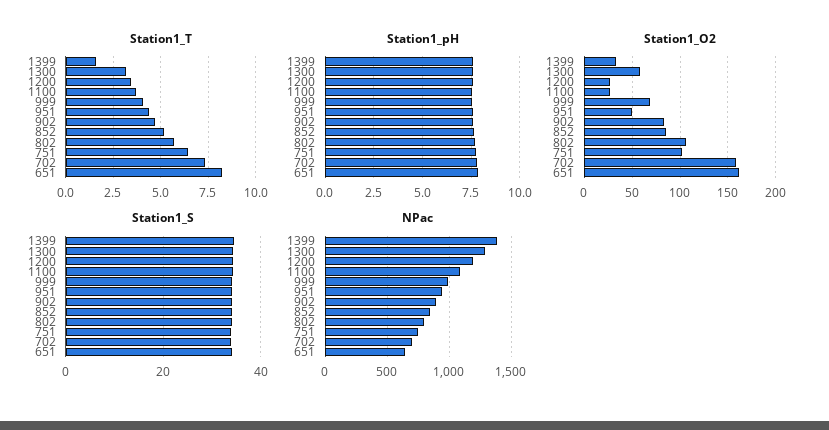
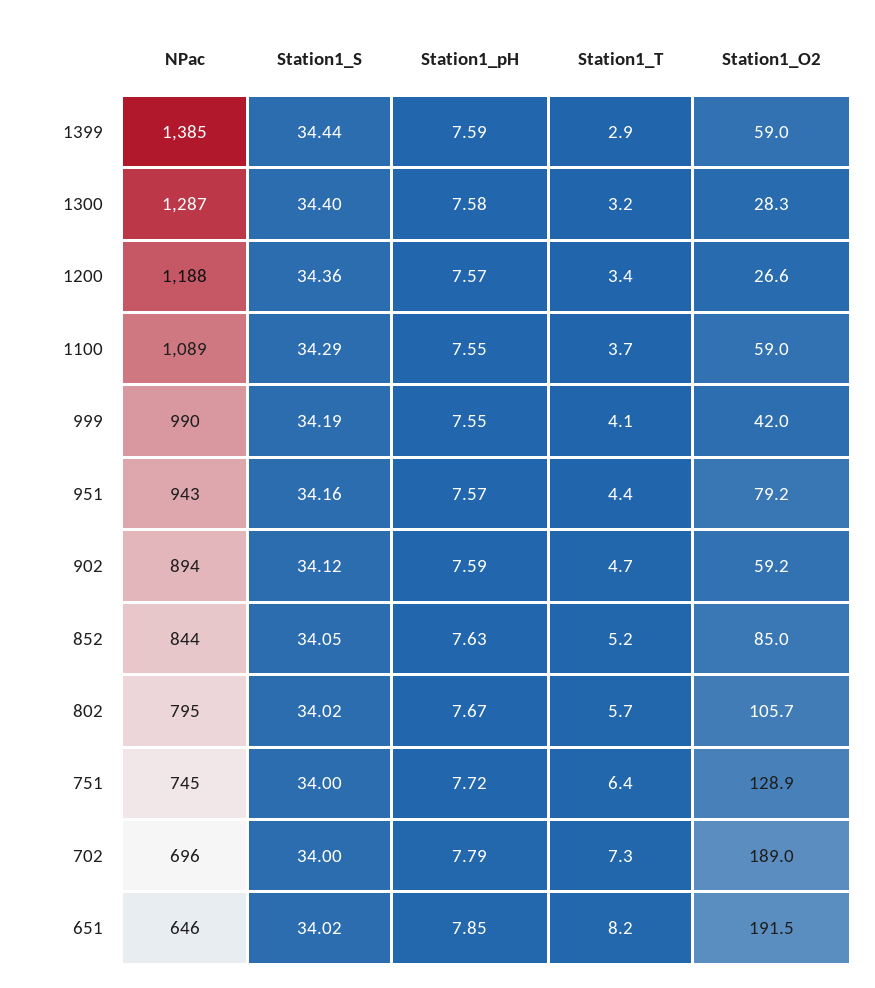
  {
    "Station1_T": {
-     "1399": 1.5,
+     "1399": 2.9,
      "1300": 3.2,
      "1200": 3.4,
      "1100": 3.7,
      "999": 4.1,
      "951": 4.4,
      "902": 4.7,
      "852": 5.2,
      "802": 5.7,
      "751": 6.4,
      "702": 7.3,
      "651": 8.2
    },
    "Station1_pH": {
      "1399": 7.59,
      "1300": 7.58,
      "1200": 7.57,
      "1100": 7.55,
      "999": 7.55,
      "951": 7.57,
      "902": 7.59,
      "852": 7.63,
      "802": 7.67,
      "751": 7.72,
      "702": 7.79,
      "651": 7.85
    },
    "Station1_O2": {
-     "1399": 30,
+     "1399": 59,
-     "1300": 60,
+     "1300": 28.3,
      "1200": 26.6,
-     "1100": 30,
+     "1100": 59,
-     "999": 70,
+     "999": 42,
-     "951": 50,
+     "951": 79.2,
-     "902": 80,
+     "902": 59.2,
      "852": 85,
      "802": 105.7,
-     "751": 100,
+     "751": 128.9,
-     "702": 160,
+     "702": 189,
-     "651": 160
+     "651": 191.5
    },
    "Station1_S": {
      "1399": 34.44,
      "1300": 34.4,
      "1200": 34.36,
      "1100": 34.29,
      "999": 34.19,
      "951": 34.16,
      "902": 34.12,
      "852": 34.05,
      "802": 34.02,
      "751": 34,
      "702": 34,
      "651": 34.02
    },
    "NPac": {
      "1399": 1385,
      "1300": 1287,
      "1200": 1188,
      "1100": 1089,
      "999": 990,
      "951": 943,
      "902": 894,
      "852": 844,
      "802": 795,
      "751": 745,
      "702": 696,
      "651": 646
    }
  }

